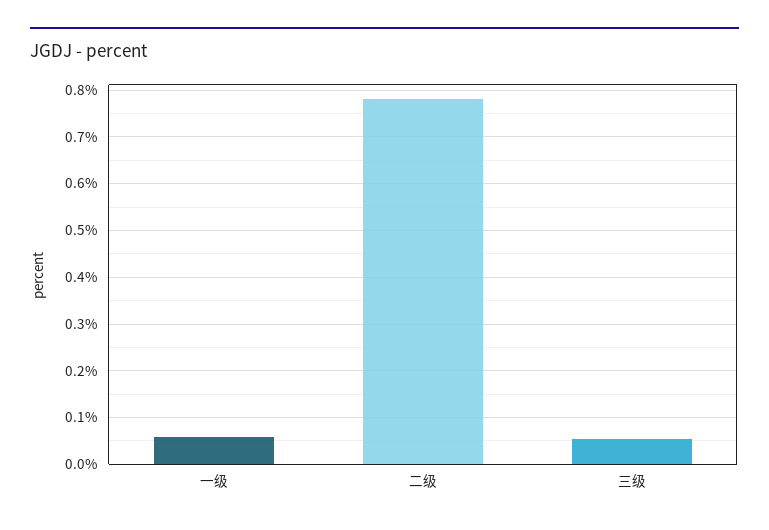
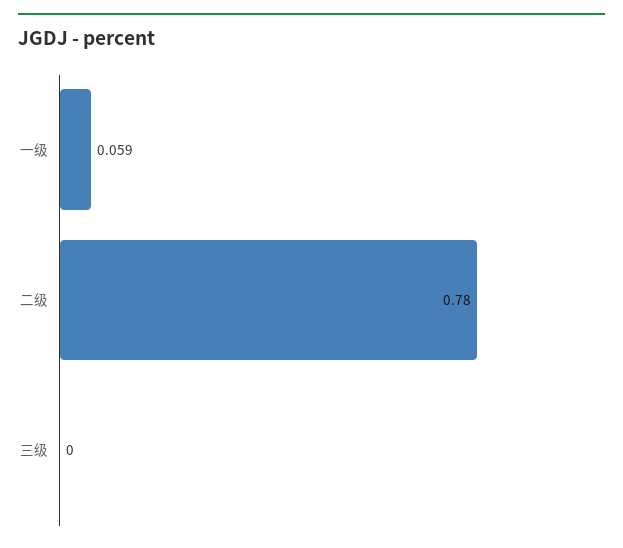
  {
    "一级": 0.059,
    "二级": 0.78,
-   "三级": 0.06
+   "三级": 0
  }

